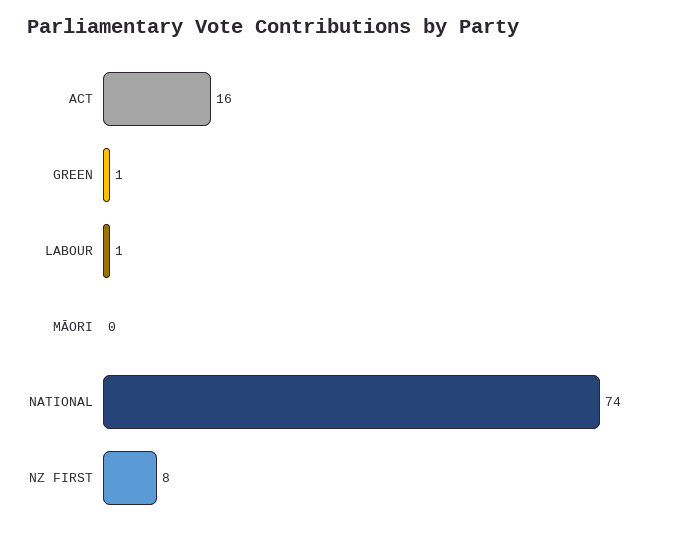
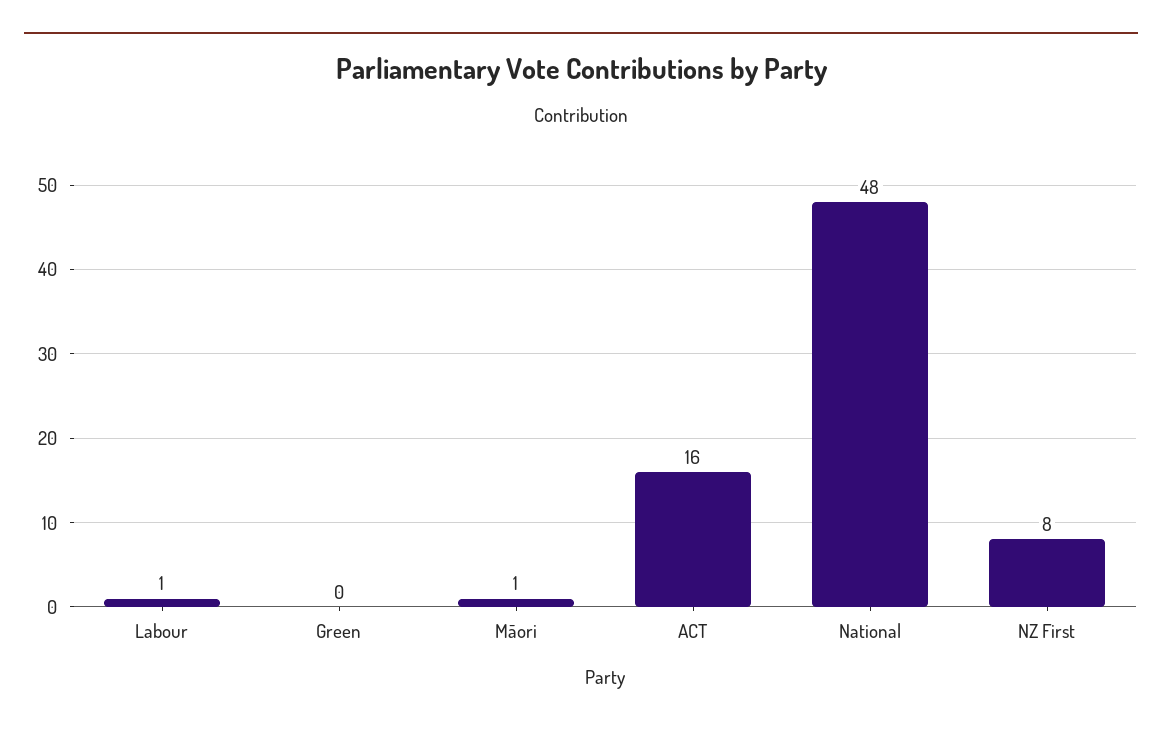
  {
    "ACT": 16,
-   "GREEN": 1,
+   "GREEN": 0,
    "LABOUR": 1,
-   "MĀORI": 0,
+   "MĀORI": 1,
-   "NATIONAL": 74,
+   "NATIONAL": 48,
    "NZ FIRST": 8
  }

